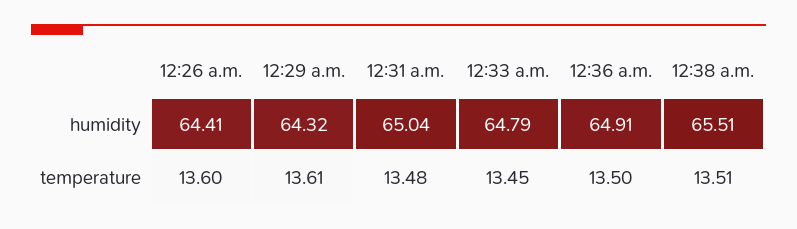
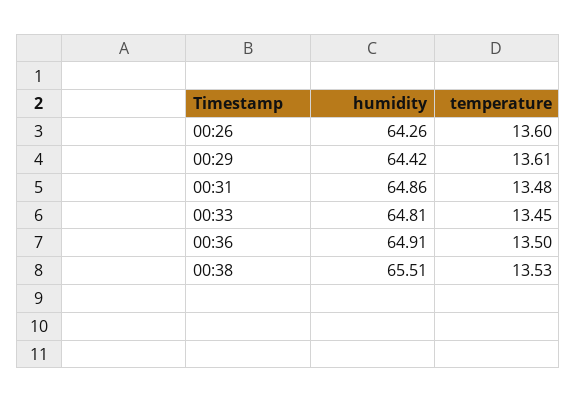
  {
    "12:26 a.m.": {
-     "humidity": 64.41,
+     "humidity": 64.26,
      "temperature": 13.6
    },
    "12:29 a.m.": {
-     "humidity": 64.32,
+     "humidity": 64.42,
      "temperature": 13.61
    },
    "12:31 a.m.": {
-     "humidity": 65.04,
+     "humidity": 64.86,
      "temperature": 13.48
    },
    "12:33 a.m.": {
-     "humidity": 64.79,
+     "humidity": 64.81,
      "temperature": 13.45
    },
    "12:36 a.m.": {
      "humidity": 64.91,
      "temperature": 13.5
    },
    "12:38 a.m.": {
      "humidity": 65.51,
-     "temperature": 13.51
+     "temperature": 13.53
    }
  }

